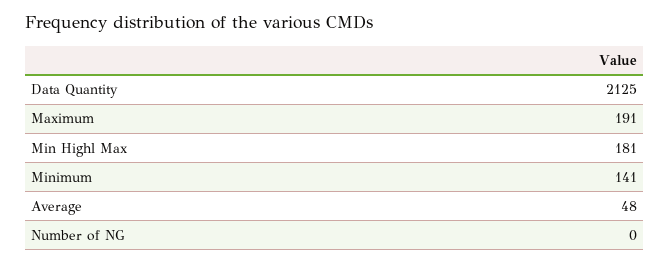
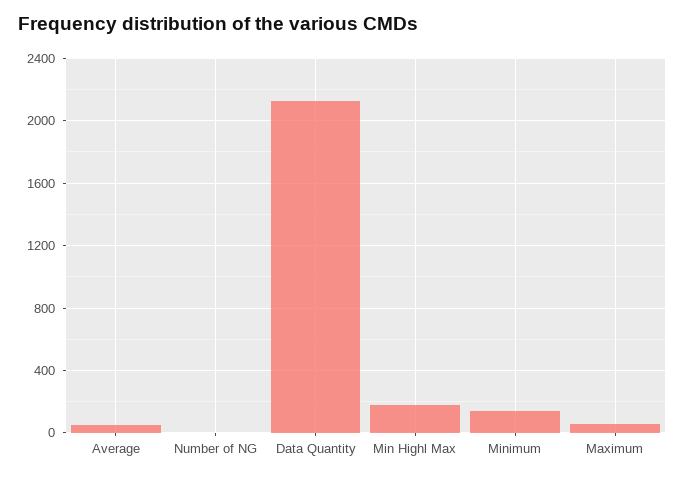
  {
    "Data Quantity": 2125,
-   "Maximum": 191,
+   "Maximum": 50,
    "Min Highl Max": 181,
    "Minimum": 141,
    "Average": 48,
    "Number of NG": 0
  }

